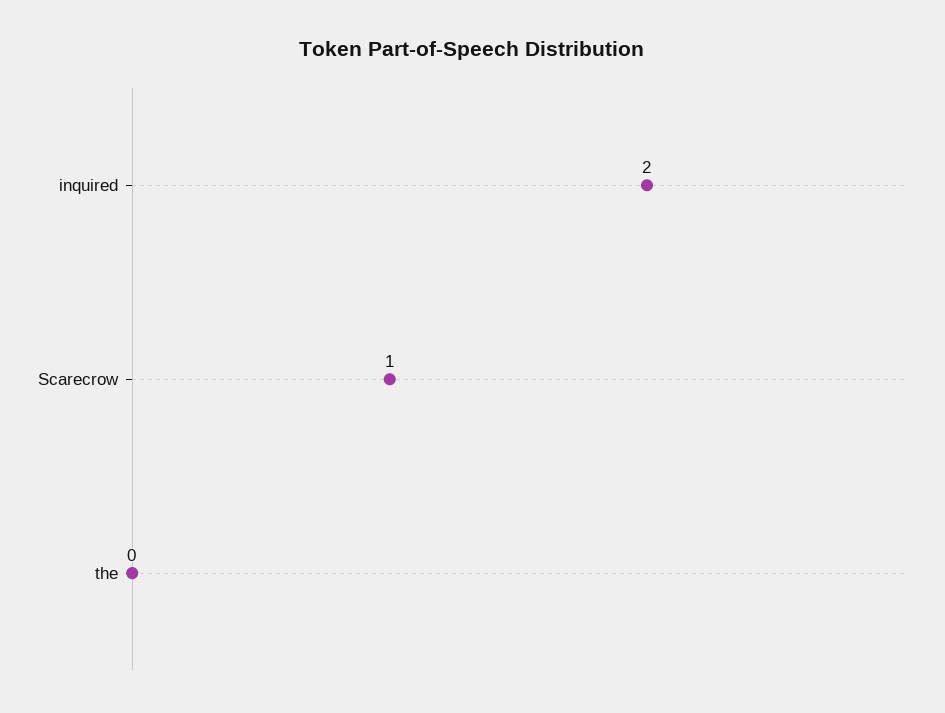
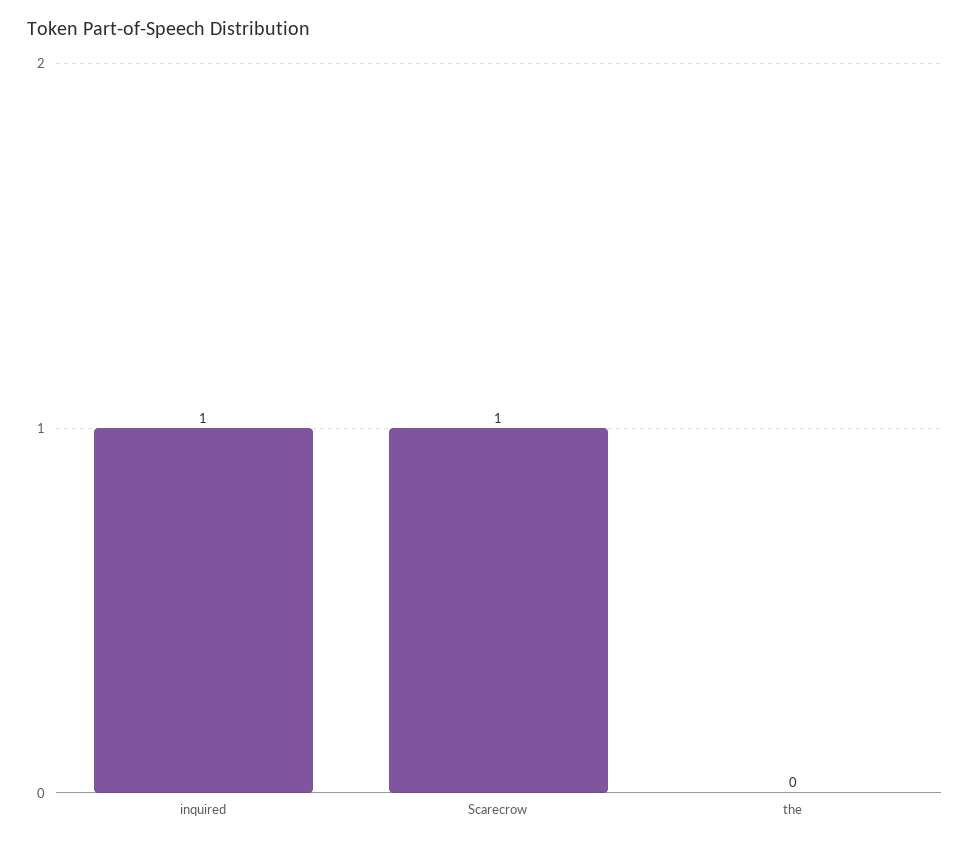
  {
-   "inquired": 2,
+   "inquired": 1,
    "Scarecrow": 1,
    "the": 0
  }

